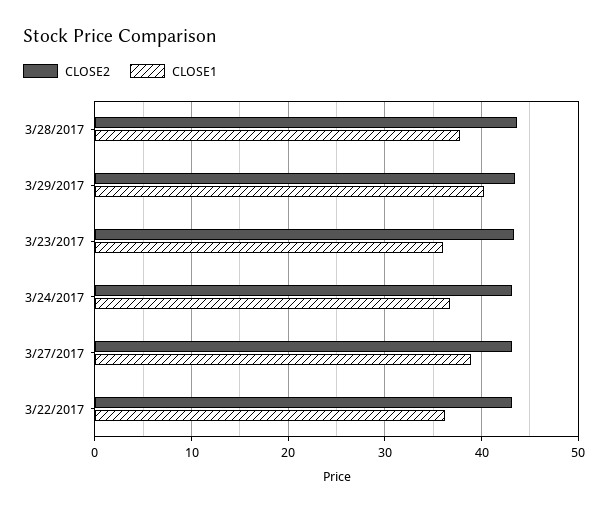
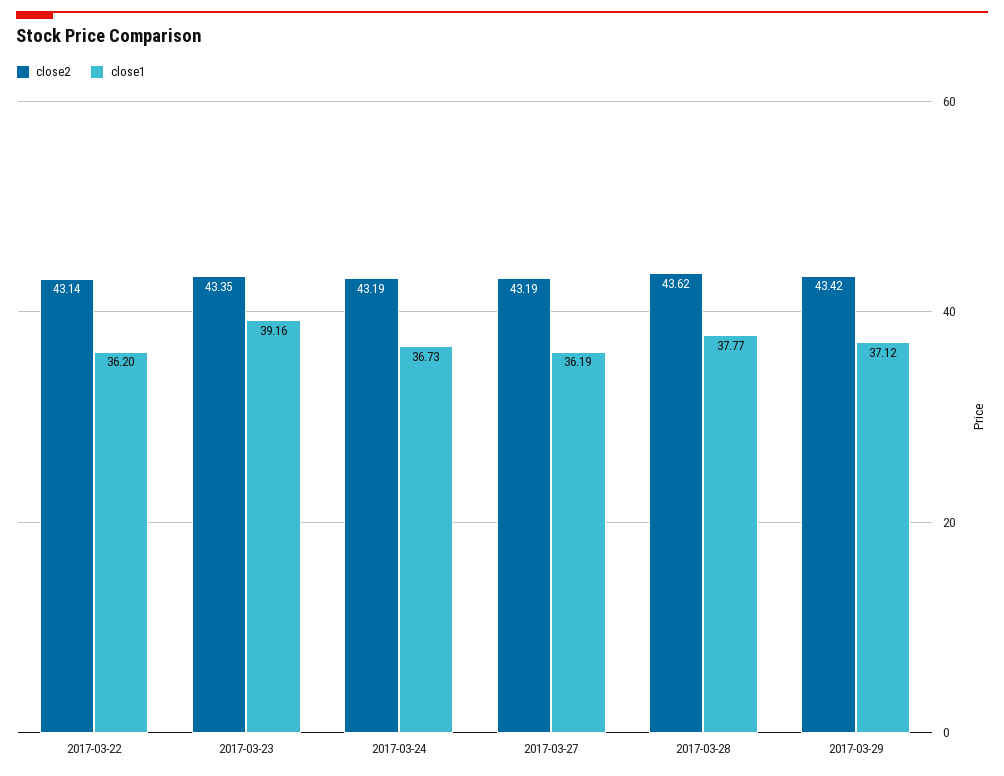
  {
    "CLOSE2": {
      "3/28/2017": 43.62,
      "3/29/2017": 43.42,
      "3/23/2017": 43.35,
      "3/24/2017": 43.19,
      "3/27/2017": 43.19,
      "3/22/2017": 43.14
    },
    "CLOSE1": {
      "3/28/2017": 37.77,
-     "3/29/2017": 40,
+     "3/29/2017": 37.12,
-     "3/23/2017": 36,
+     "3/23/2017": 39.16,
      "3/24/2017": 36.73,
-     "3/27/2017": 39,
+     "3/27/2017": 36.19,
      "3/22/2017": 36.2
    }
  }

